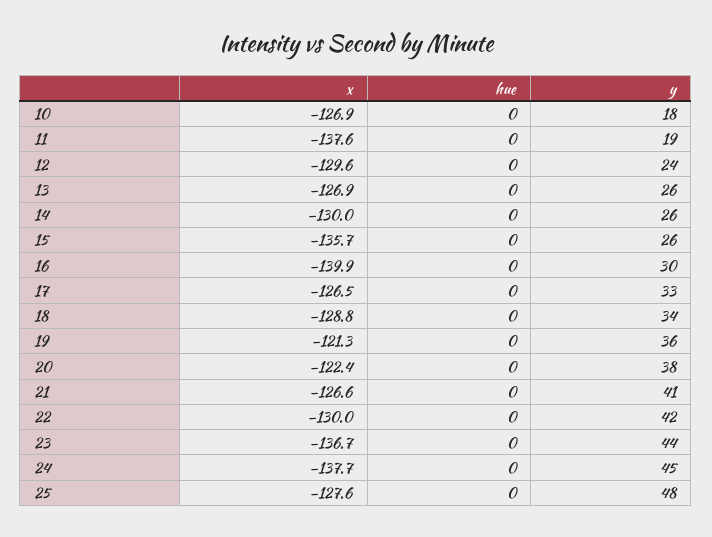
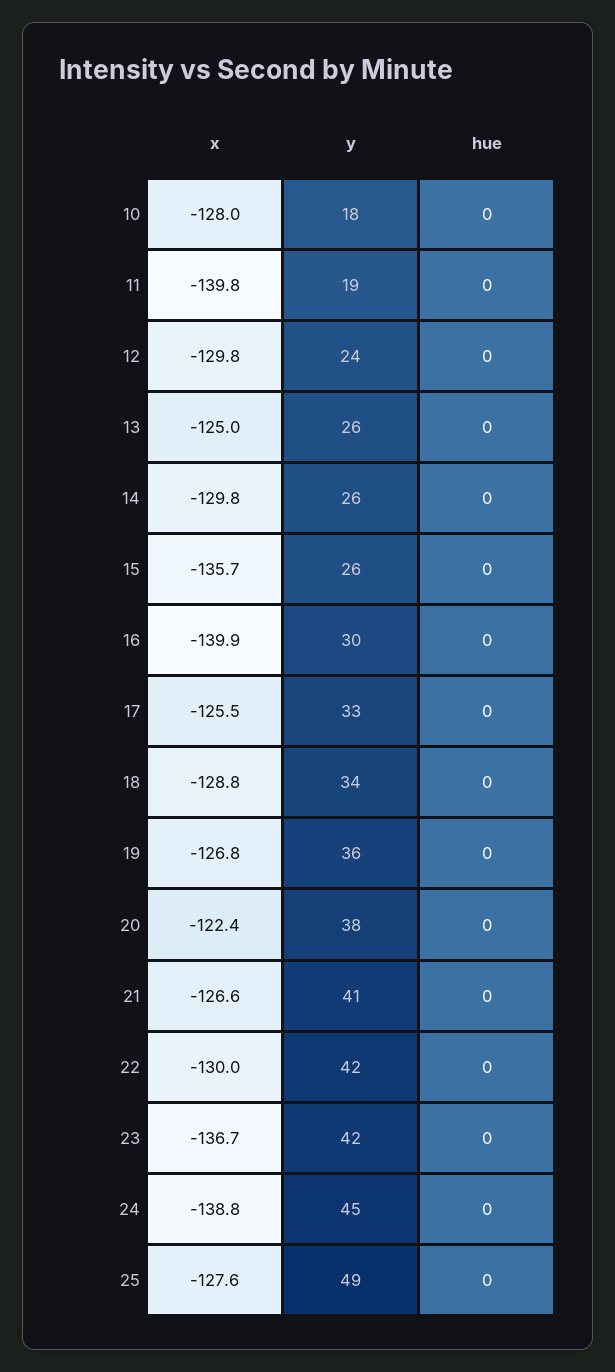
  {
    "x": {
-     "10": -126.9,
+     "10": -128,
-     "11": -137.6,
+     "11": -139.8,
-     "12": -129.6,
+     "12": -129.8,
-     "13": -126.9,
+     "13": -125,
-     "14": -130,
+     "14": -129.8,
      "15": -135.7,
      "16": -139.9,
-     "17": -126.5,
+     "17": -125.5,
      "18": -128.8,
-     "19": -121.3,
+     "19": -126.8,
      "20": -122.4,
      "21": -126.6,
      "22": -130,
      "23": -136.7,
-     "24": -137.7,
+     "24": -138.8,
      "25": -127.6
    },
    "hue": {
      "10": 0,
      "11": 0,
      "12": 0,
      "13": 0,
      "14": 0,
      "15": 0,
      "16": 0,
      "17": 0,
      "18": 0,
      "19": 0,
      "20": 0,
      "21": 0,
      "22": 0,
      "23": 0,
      "24": 0,
      "25": 0
    },
    "y": {
      "10": 18,
      "11": 19,
      "12": 24,
      "13": 26,
      "14": 26,
      "15": 26,
      "16": 30,
      "17": 33,
      "18": 34,
      "19": 36,
      "20": 38,
      "21": 41,
      "22": 42,
-     "23": 44,
+     "23": 42,
      "24": 45,
-     "25": 48
+     "25": 49
    }
  }

